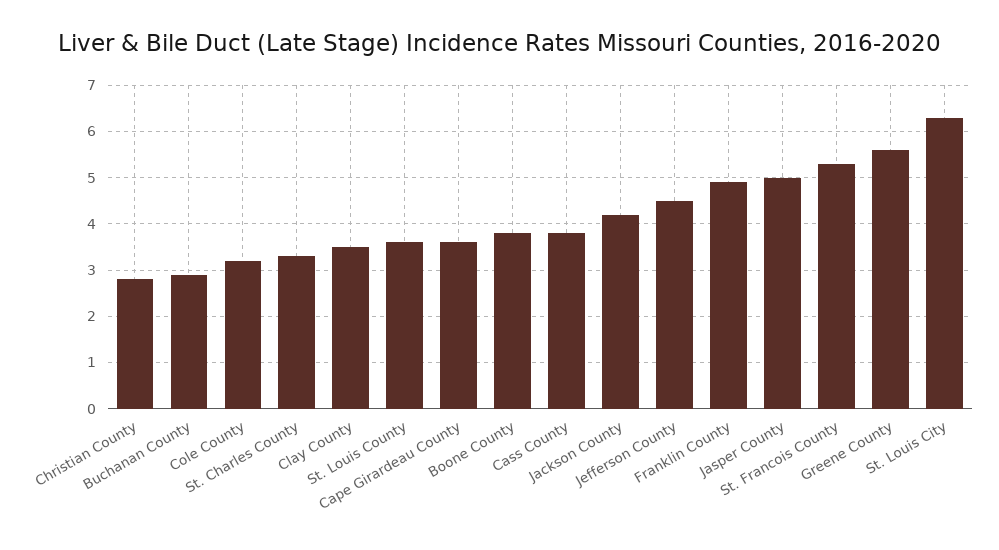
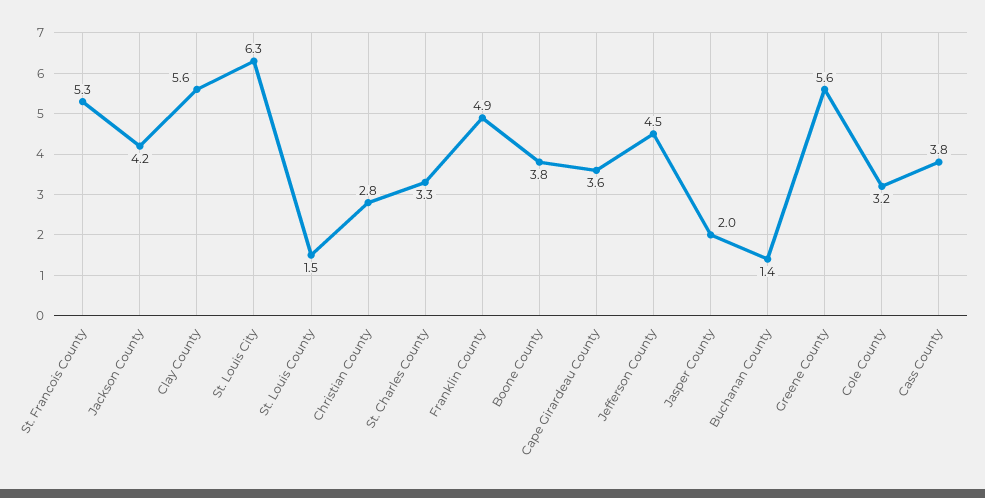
  {
    "Christian County": 2.8,
-   "Buchanan County": 3,
+   "Buchanan County": 1.4,
    "Cole County": 3.2,
    "St. Charles County": 3.3,
-   "Clay County": 3.5,
+   "Clay County": 5.6,
-   "St. Louis County": 3.5,
+   "St. Louis County": 1.5,
    "Cape Girardeau County": 3.6,
    "Boone County": 3.8,
    "Cass County": 3.8,
    "Jackson County": 4.2,
    "Jefferson County": 4.5,
    "Franklin County": 4.9,
-   "Jasper County": 5,
+   "Jasper County": 2,
    "St. Francois County": 5.3,
    "Greene County": 5.6,
    "St. Louis City": 6.3
  }

